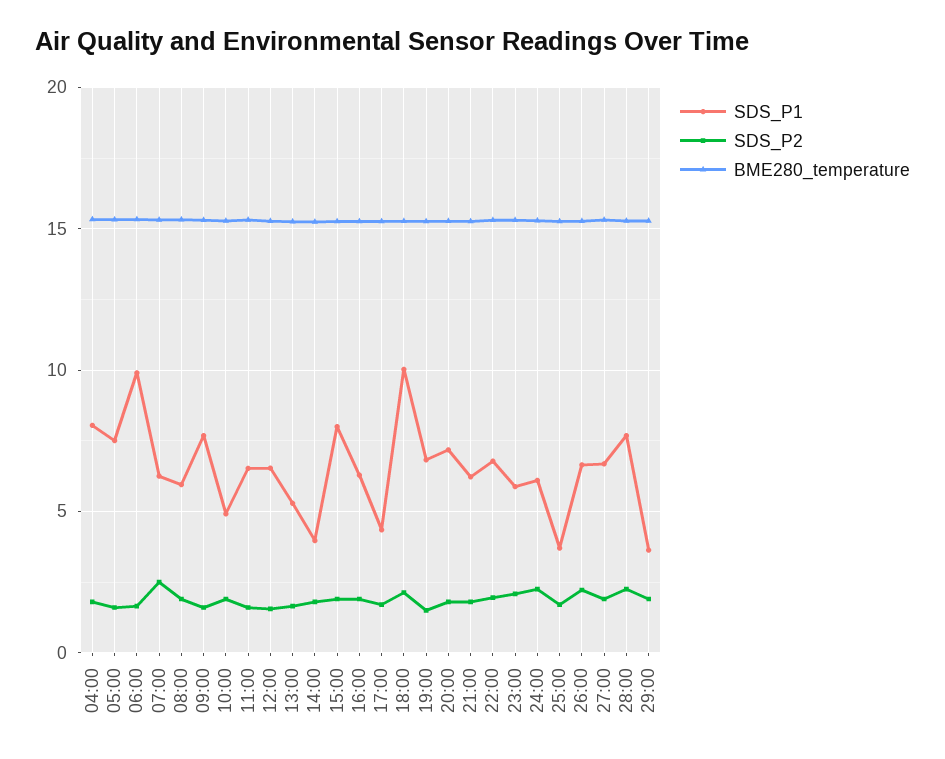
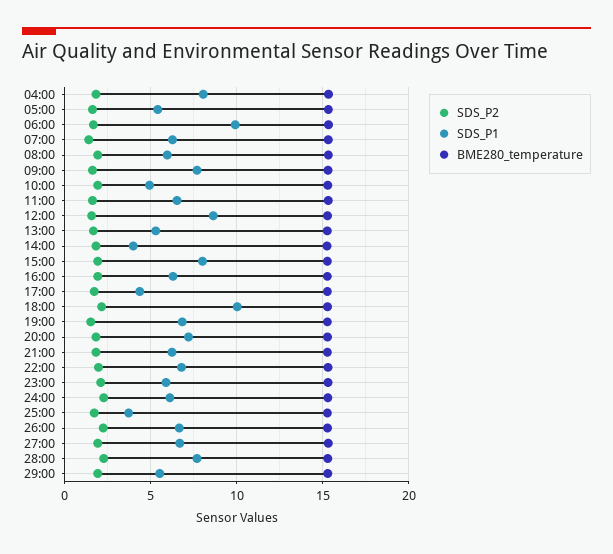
  {
    "SDS_P1": {
      "04:00": 8,
-     "05:00": 7.5,
+     "05:00": 5.5,
      "06:00": 10,
      "07:00": 6.5,
      "08:00": 6,
      "09:00": 7.5,
      "10:00": 5,
      "11:00": 6.5,
-     "12:00": 6.5,
+     "12:00": 8.5,
      "13:00": 5.5,
      "14:00": 4,
      "15:00": 8,
      "16:00": 6.5,
      "17:00": 4.5,
      "18:00": 10,
      "19:00": 7,
      "20:00": 7,
      "21:00": 6,
      "22:00": 7,
      "23:00": 6,
      "24:00": 6,
      "25:00": 3.5,
      "26:00": 6.5,
      "27:00": 6.5,
      "28:00": 7.5,
-     "29:00": 3.5
+     "29:00": 5.5
    },
    "SDS_P2": {
      "04:00": 2,
      "05:00": 1.5,
      "06:00": 1.5,
-     "07:00": 2.5,
+     "07:00": 1.5,
      "08:00": 2,
      "09:00": 1.5,
      "10:00": 2,
      "11:00": 1.5,
      "12:00": 1.5,
      "13:00": 1.5,
      "14:00": 2,
      "15:00": 2,
      "16:00": 2,
      "17:00": 1.5,
      "18:00": 2,
      "19:00": 1.5,
      "20:00": 2,
      "21:00": 2,
      "22:00": 2,
      "23:00": 2,
      "24:00": 2.5,
      "25:00": 1.5,
      "26:00": 2,
      "27:00": 2,
      "28:00": 2.5,
      "29:00": 2
    },
    "BME280_temperature": {
      "04:00": 15.5,
      "05:00": 15.5,
      "06:00": 15.5,
      "07:00": 15.5,
      "08:00": 15.5,
      "09:00": 15.5,
      "10:00": 15.5,
      "11:00": 15.5,
      "12:00": 15.5,
      "13:00": 15.5,
      "14:00": 15,
      "15:00": 15.5,
      "16:00": 15.5,
      "17:00": 15.5,
      "18:00": 15.5,
      "19:00": 15.5,
      "20:00": 15.5,
      "21:00": 15.5,
      "22:00": 15.5,
      "23:00": 15.5,
      "24:00": 15.5,
      "25:00": 15.5,
      "26:00": 15.5,
      "27:00": 15.5,
      "28:00": 15.5,
      "29:00": 15.5
    }
  }

